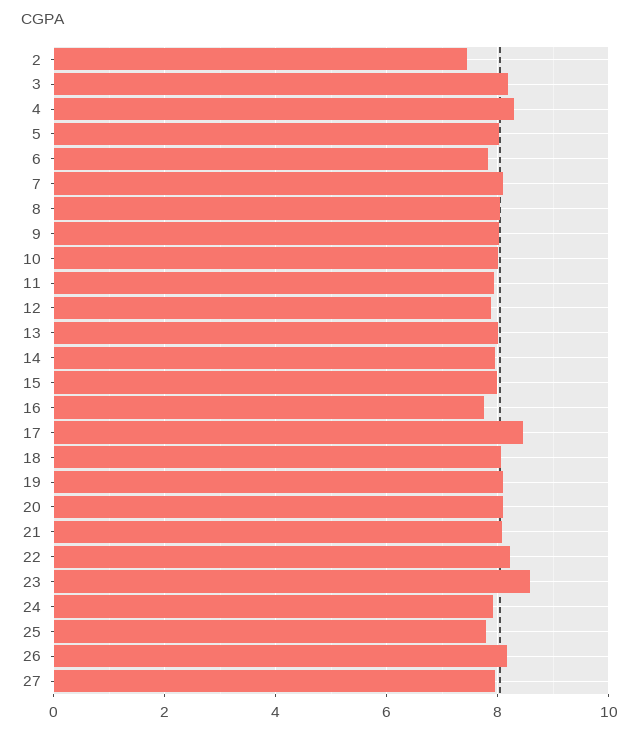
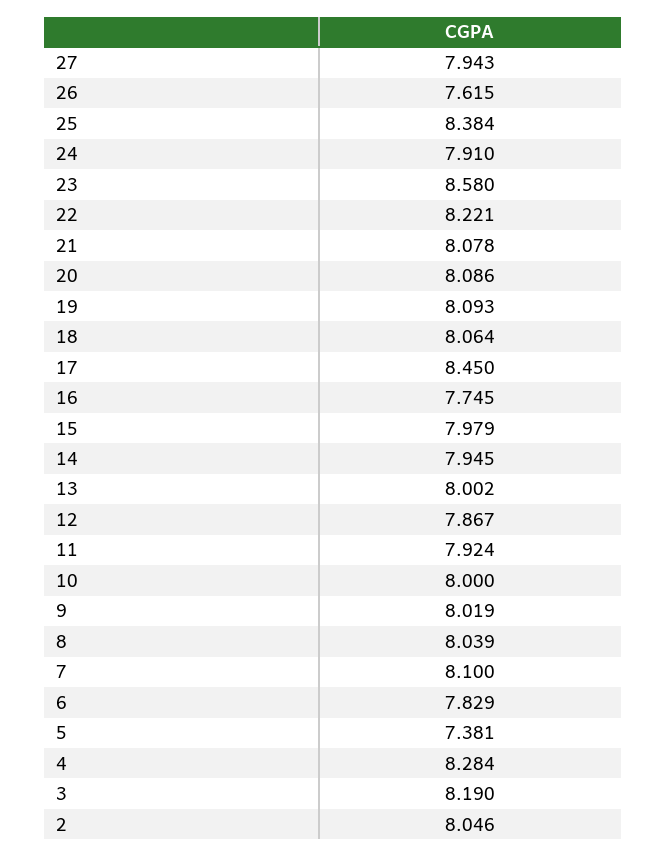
  {
-   "2": 7.4,
+   "2": 8.046,
    "3": 8.19,
    "4": 8.284,
-   "5": 8,
+   "5": 7.381,
    "6": 7.829,
    "7": 8.1,
    "8": 8.039,
    "9": 8.019,
    "10": 8,
    "11": 7.924,
    "12": 7.867,
    "13": 8.002,
    "14": 7.945,
    "15": 7.979,
    "16": 7.745,
    "17": 8.45,
    "18": 8.064,
    "19": 8.093,
    "20": 8.086,
    "21": 8.078,
    "22": 8.221,
    "23": 8.58,
    "24": 7.91,
-   "25": 7.8,
+   "25": 8.384,
-   "26": 8.2,
+   "26": 7.615,
    "27": 7.943
  }

